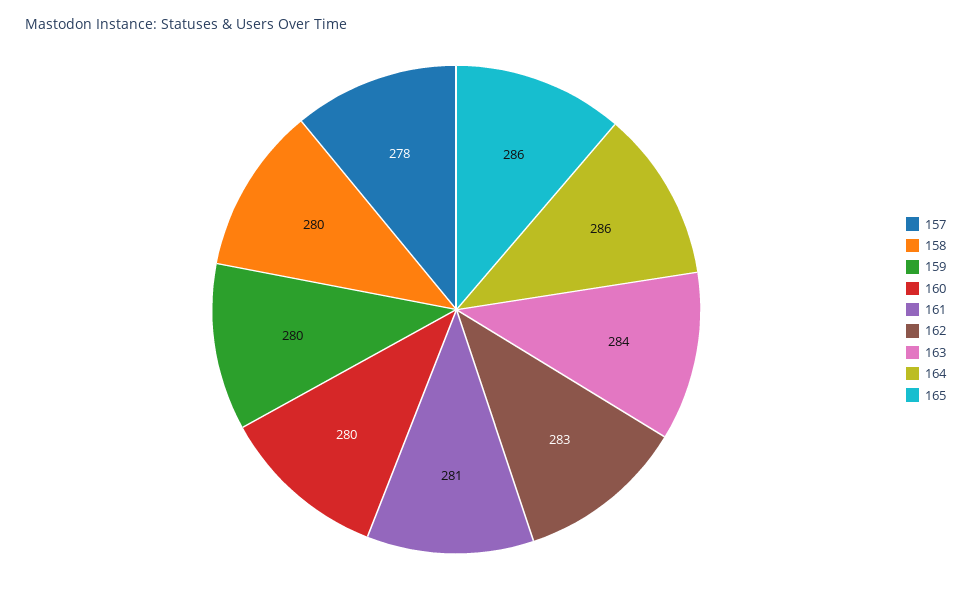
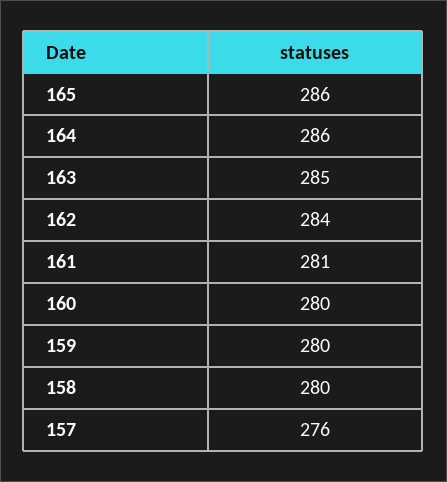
  {
-   "157": 278,
+   "157": 276,
    "158": 280,
    "159": 280,
    "160": 280,
    "161": 281,
-   "162": 283,
+   "162": 284,
-   "163": 284,
+   "163": 285,
    "164": 286,
    "165": 286
  }

